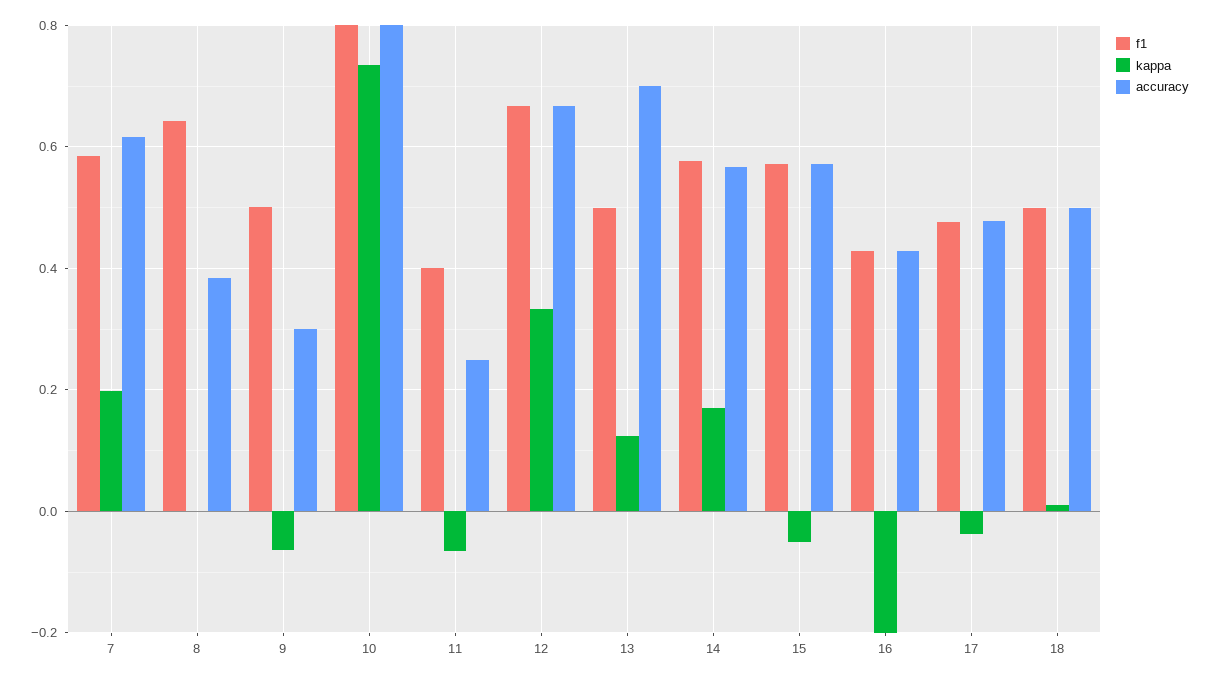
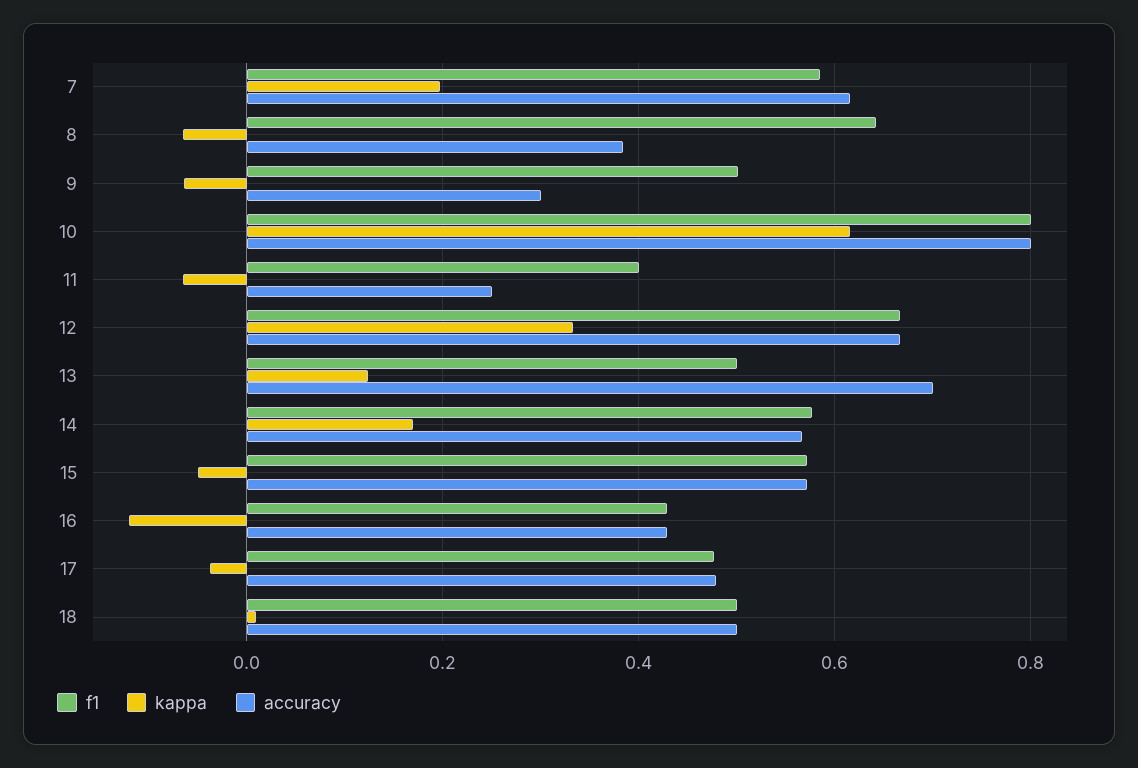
  {
    "f1": {
      "7": 0.58,
      "8": 0.64,
      "9": 0.5,
      "10": 0.8,
      "11": 0.4,
      "12": 0.66,
      "13": 0.5,
      "14": 0.58,
      "15": 0.58,
      "16": 0.42,
      "17": 0.48,
      "18": 0.5
    },
    "kappa": {
      "7": 0.2,
-     "8": 0,
+     "8": -0.06,
      "9": -0.06,
-     "10": 0.74,
+     "10": 0.62,
      "11": -0.06,
      "12": 0.34,
      "13": 0.12,
      "14": 0.18,
      "15": -0.06,
-     "16": -0.2,
+     "16": -0.12,
      "17": -0.04,
      "18": 0
    },
    "accuracy": {
      "7": 0.62,
      "8": 0.38,
      "9": 0.3,
      "10": 0.8,
      "11": 0.26,
      "12": 0.66,
      "13": 0.7,
      "14": 0.56,
      "15": 0.58,
      "16": 0.42,
      "17": 0.48,
      "18": 0.5
    }
  }

